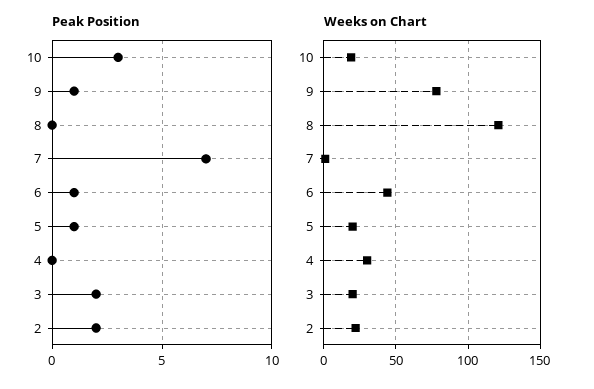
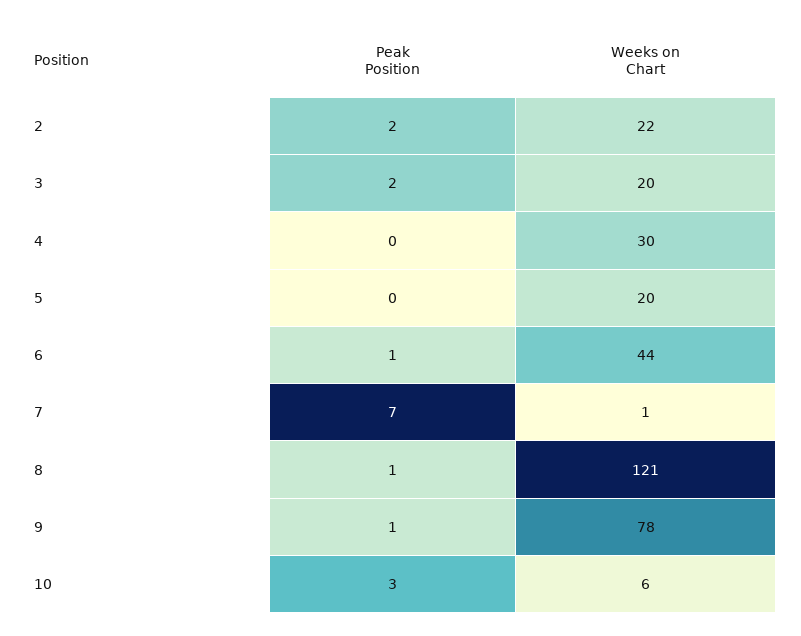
  {
    "Peak Position": {
      "10": 3,
      "9": 1,
-     "8": 0,
+     "8": 1,
      "7": 7,
      "6": 1,
-     "5": 1,
+     "5": 0,
      "4": 0,
      "3": 2,
      "2": 2
    },
    "Weeks on Chart": {
-     "10": 20,
+     "10": 6,
      "9": 78,
      "8": 121,
      "7": 1,
      "6": 44,
      "5": 20,
      "4": 30,
      "3": 20,
      "2": 22
    }
  }

